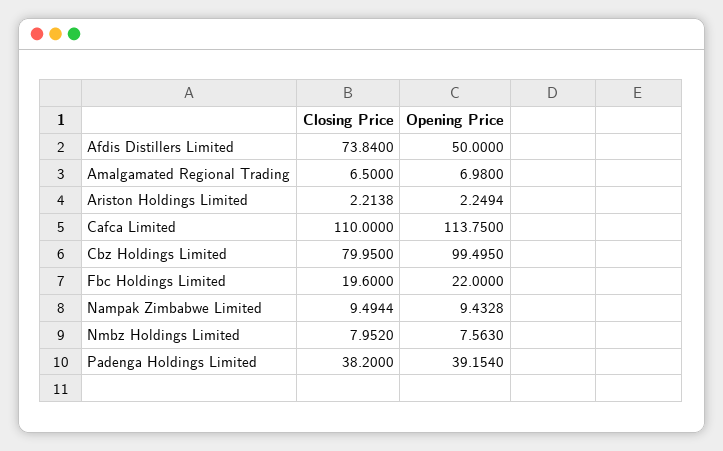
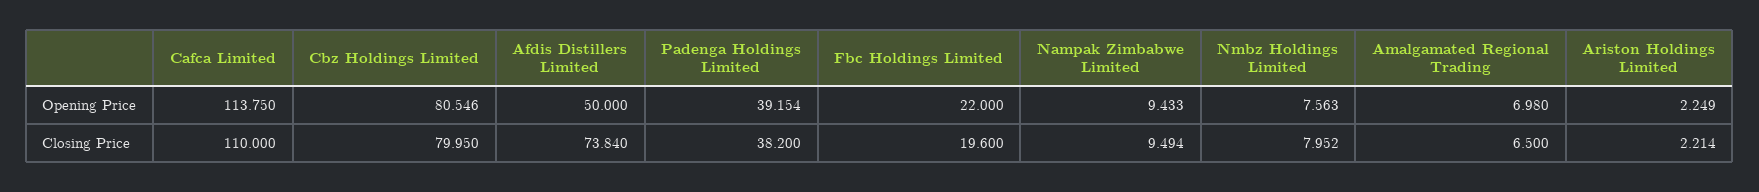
  {
    "Closing Price": {
      "Afdis Distillers Limited": 73.84,
      "Amalgamated Regional Trading": 6.5,
      "Ariston Holdings Limited": 2.2138,
      "Cafca Limited": 110,
      "Cbz Holdings Limited": 79.95,
      "Fbc Holdings Limited": 19.6,
      "Nampak Zimbabwe Limited": 9.4944,
      "Nmbz Holdings Limited": 7.952,
      "Padenga Holdings Limited": 38.2
    },
    "Opening Price": {
      "Afdis Distillers Limited": 50,
      "Amalgamated Regional Trading": 6.98,
      "Ariston Holdings Limited": 2.2494,
      "Cafca Limited": 113.75,
-     "Cbz Holdings Limited": 99.495,
+     "Cbz Holdings Limited": 80.546,
      "Fbc Holdings Limited": 22,
      "Nampak Zimbabwe Limited": 9.4328,
      "Nmbz Holdings Limited": 7.563,
      "Padenga Holdings Limited": 39.154
    }
  }

